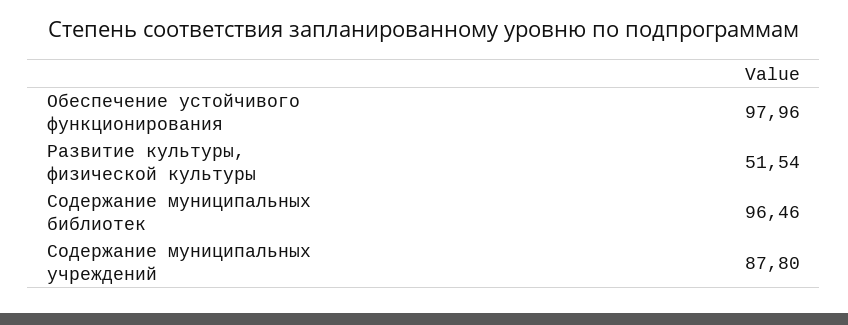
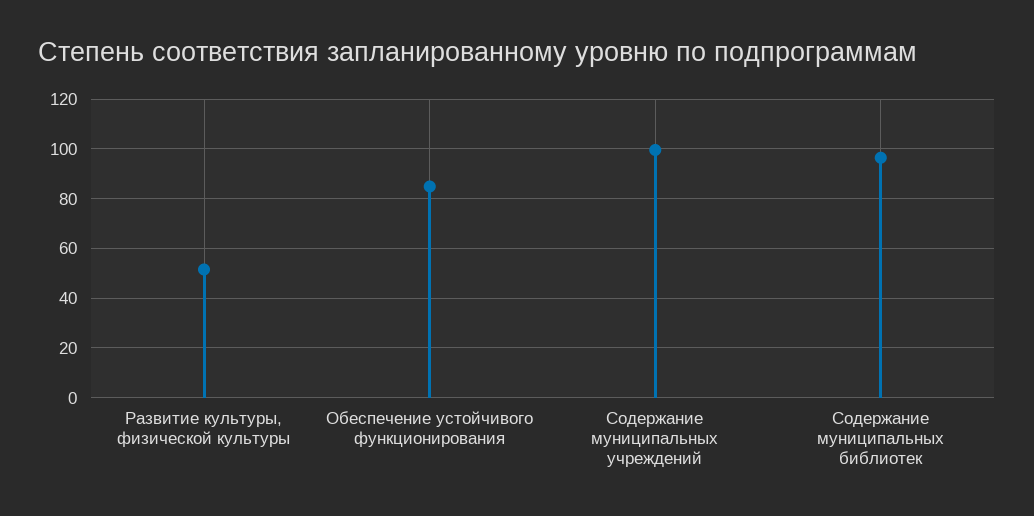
  {
-   "Обеспечение устойчивого функционирования": 97.96,
+   "Обеспечение устойчивого функционирования": 85,
    "Развитие культуры, физической культуры": 51.54,
    "Содержание муниципальных библиотек": 96.46,
-   "Содержание муниципальных учреждений": 87.8
+   "Содержание муниципальных учреждений": 100
  }

